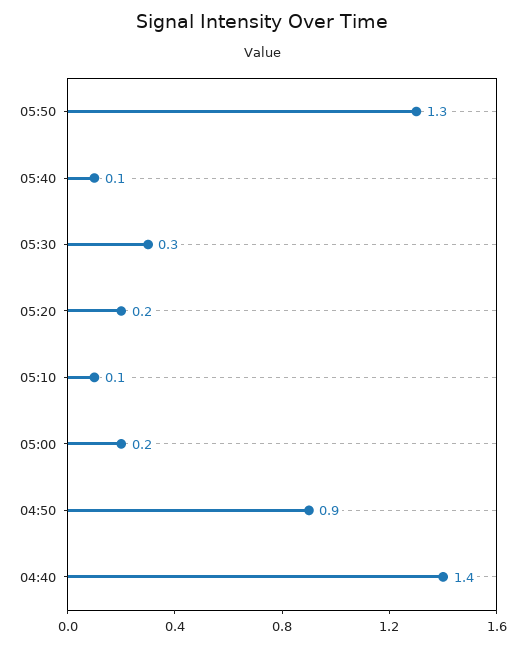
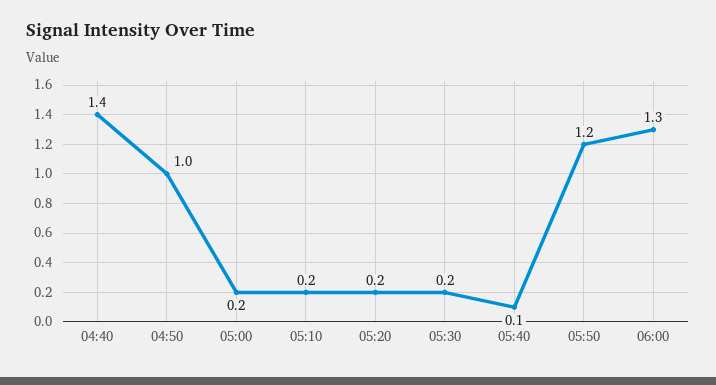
  {
-   "05:50": 1.3,
+   "05:50": 1.2,
    "05:40": 0.1,
-   "05:30": 0.3,
+   "05:30": 0.2,
    "05:20": 0.2,
-   "05:10": 0.1,
+   "05:10": 0.2,
    "05:00": 0.2,
-   "04:50": 0.9,
+   "04:50": 1,
-   "04:40": 1.4
+   "04:40": 1.4,
+   "06:00": 1.3
  }

